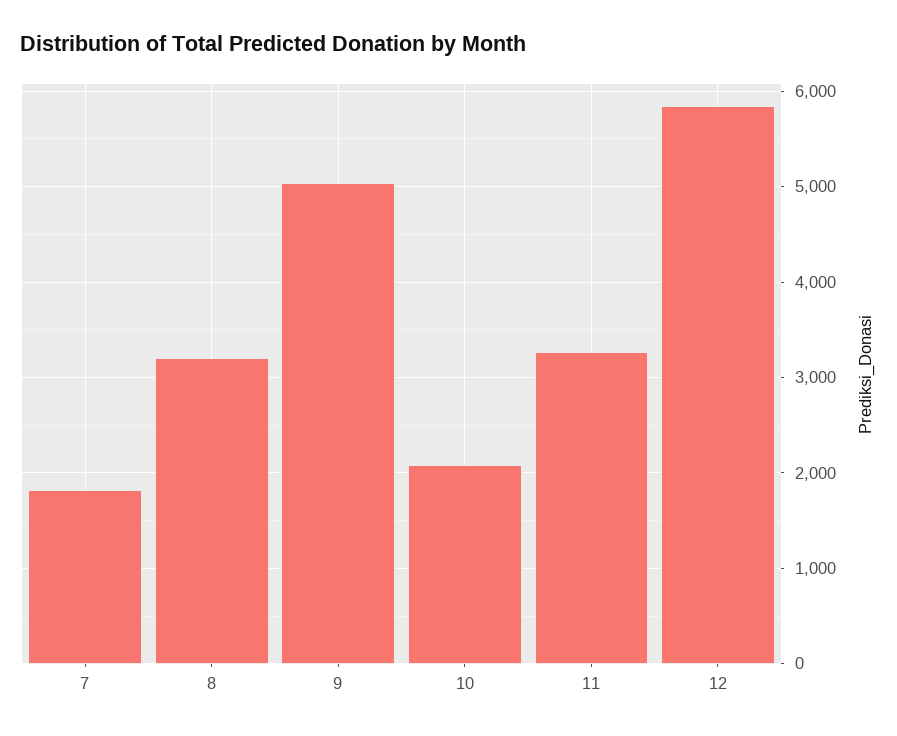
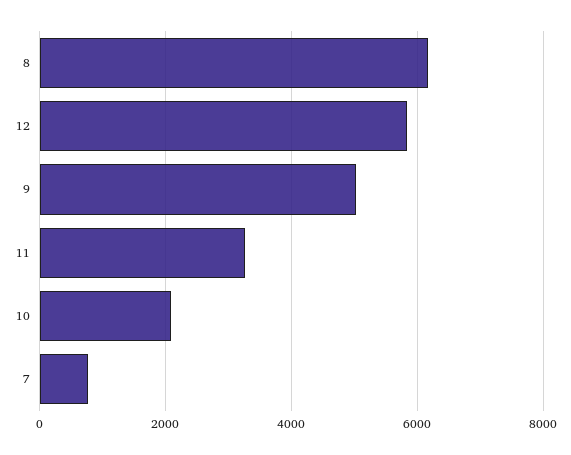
  {
-   "7": 1800,
+   "7": 800,
-   "8": 3200,
+   "8": 6200,
    "9": 5000,
    "10": 2100,
    "11": 3300,
    "12": 5800
  }

